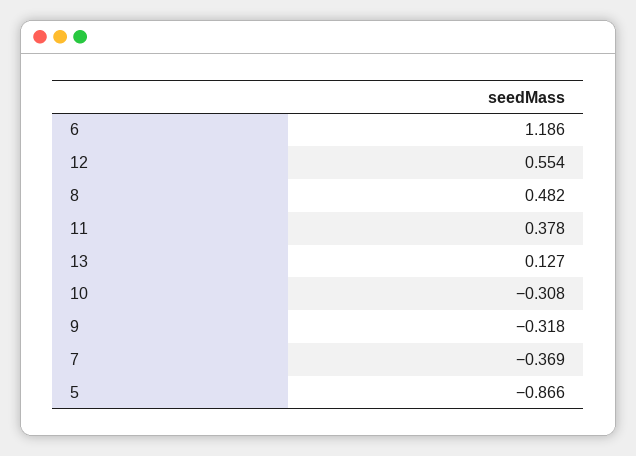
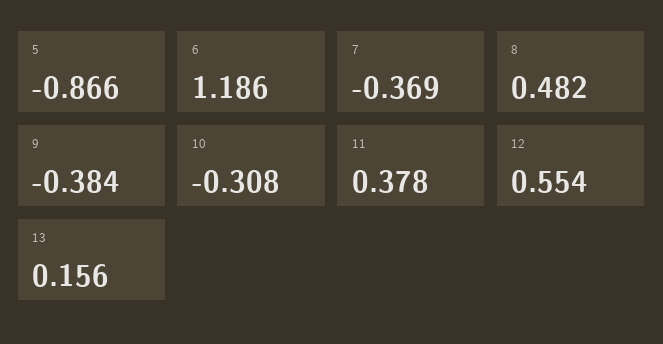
  {
    "6": 1.186,
    "12": 0.554,
    "8": 0.482,
    "11": 0.378,
-   "13": 0.127,
+   "13": 0.156,
    "10": -0.308,
-   "9": -0.318,
+   "9": -0.384,
    "7": -0.369,
    "5": -0.866
  }

